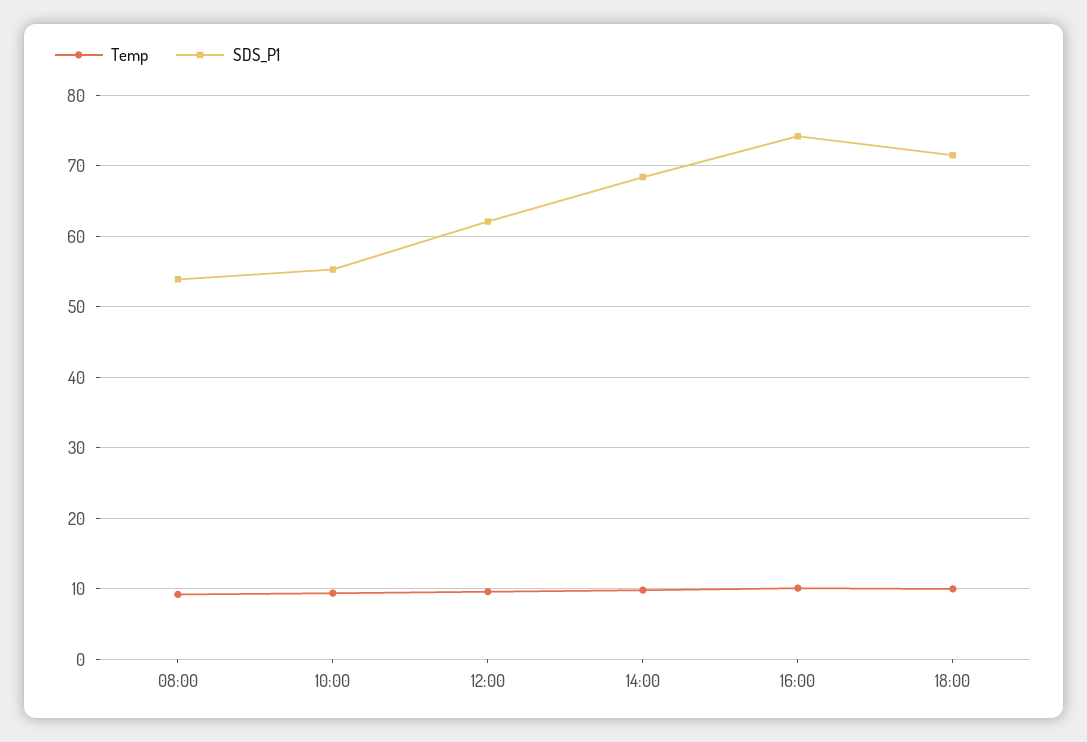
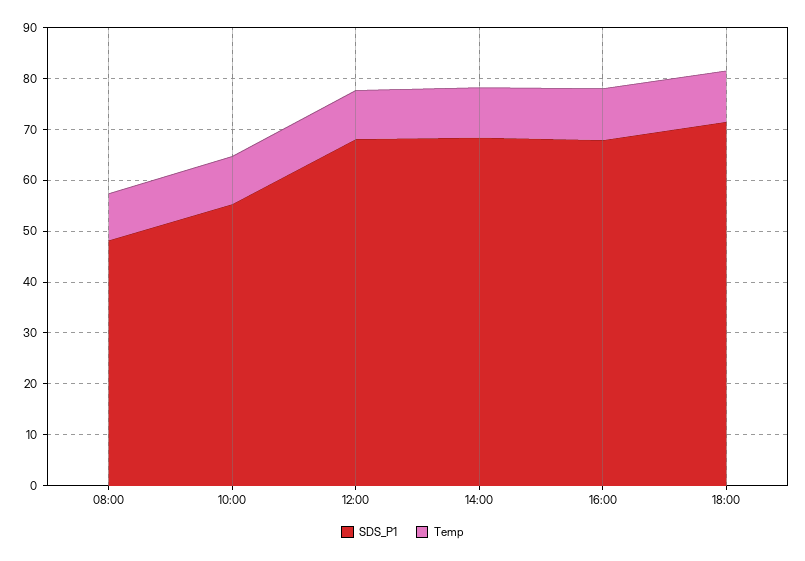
  {
    "Temp": {
      "08:00": 9,
      "10:00": 9,
      "12:00": 10,
      "14:00": 10,
      "16:00": 10,
      "18:00": 10
    },
    "SDS_P1": {
-     "08:00": 54,
+     "08:00": 48,
      "10:00": 55,
-     "12:00": 62,
+     "12:00": 68,
      "14:00": 68,
-     "16:00": 74,
+     "16:00": 68,
      "18:00": 72
    }
  }

